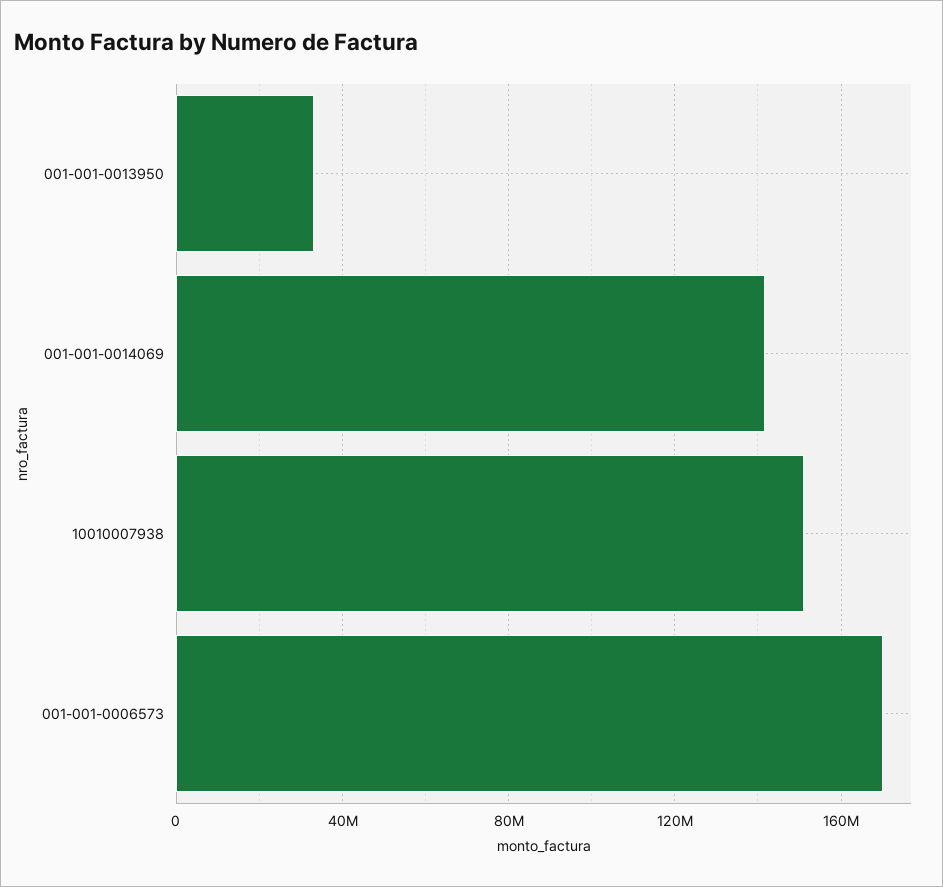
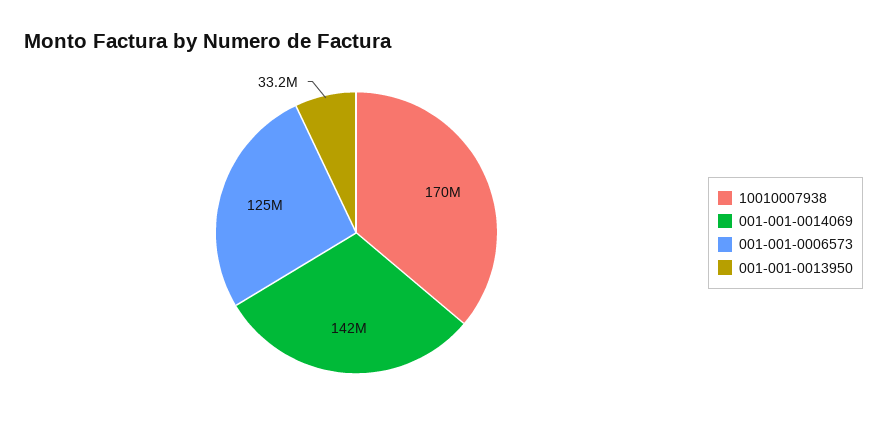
  {
    "001-001-0013950": 33200000,
    "001-001-0014069": 142000000,
-   "10010007938": 150000000,
+   "10010007938": 170000000,
-   "001-001-0006573": 170000000
+   "001-001-0006573": 125000000
  }

